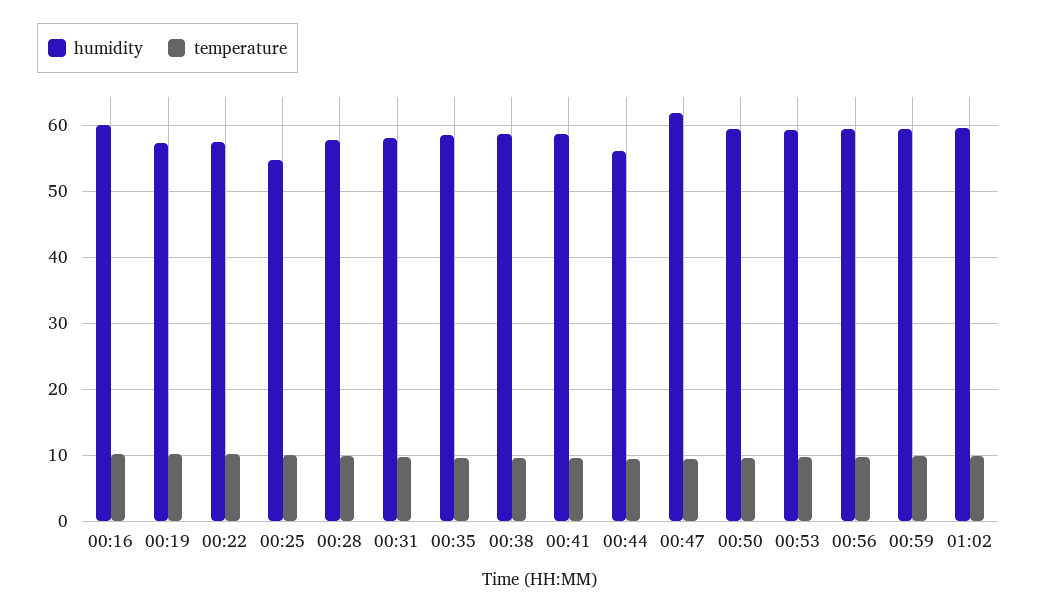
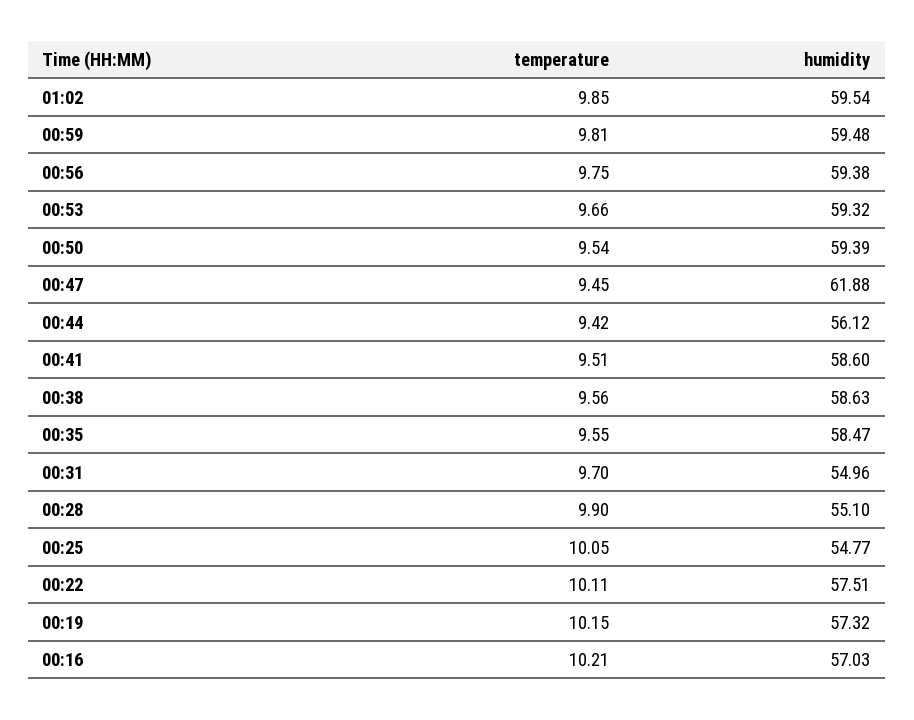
  {
    "humidity": {
-     "00:16": 60,
+     "00:16": 57.03,
      "00:19": 57.32,
      "00:22": 57.51,
      "00:25": 54.77,
-     "00:28": 58,
+     "00:28": 55.1,
-     "00:31": 58,
+     "00:31": 54.96,
      "00:35": 58.47,
      "00:38": 58.63,
      "00:41": 58.6,
      "00:44": 56.12,
      "00:47": 61.88,
      "00:50": 59.39,
      "00:53": 59.32,
      "00:56": 59.38,
      "00:59": 59.48,
      "01:02": 59.54
    },
    "temperature": {
      "00:16": 10.21,
      "00:19": 10.15,
      "00:22": 10.11,
      "00:25": 10.05,
      "00:28": 9.9,
      "00:31": 9.7,
      "00:35": 9.55,
      "00:38": 9.56,
      "00:41": 9.51,
      "00:44": 9.42,
      "00:47": 9.45,
      "00:50": 9.54,
      "00:53": 9.66,
      "00:56": 9.75,
      "00:59": 9.81,
      "01:02": 9.85
    }
  }

